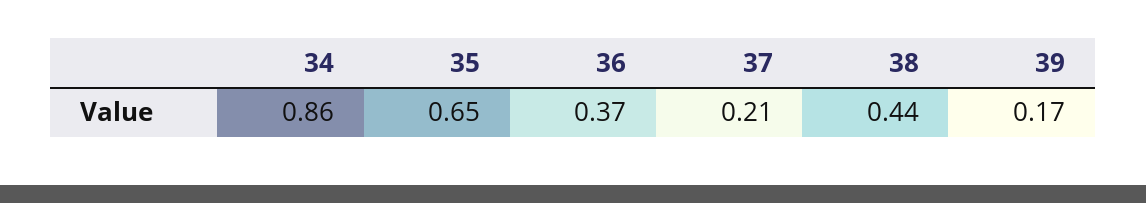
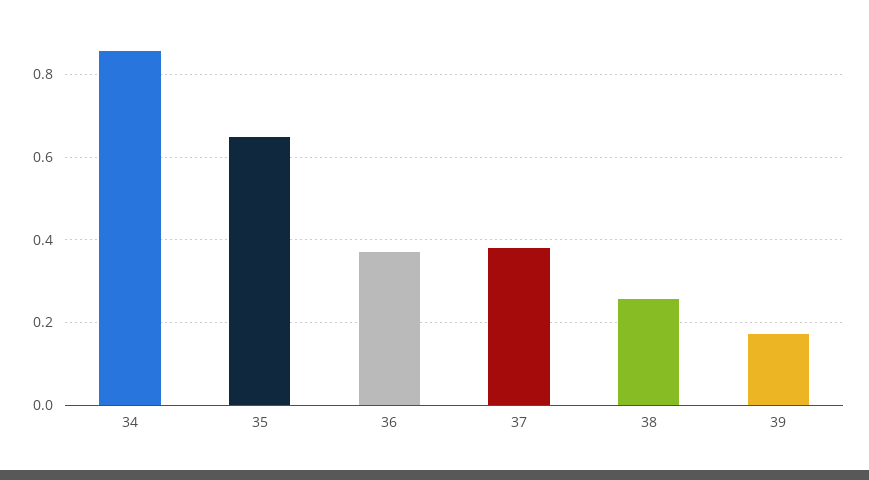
  {
    "34": 0.86,
    "35": 0.65,
    "36": 0.37,
-   "37": 0.21,
+   "37": 0.38,
-   "38": 0.44,
+   "38": 0.26,
    "39": 0.17
  }

